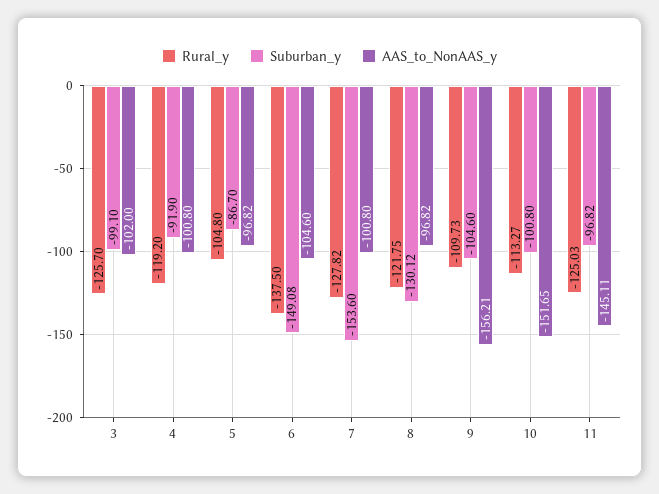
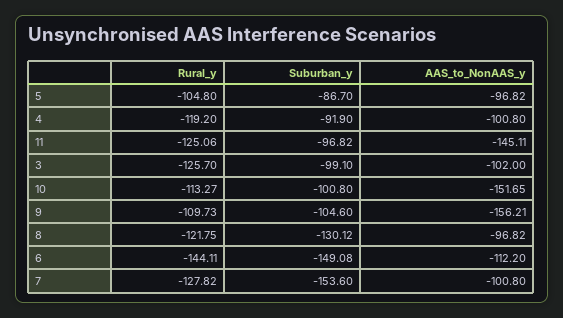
  {
    "Rural_y": {
      "3": -125.7,
      "4": -119.2,
      "5": -104.8,
-     "6": -137.5,
+     "6": -144.11,
      "7": -127.82,
      "8": -121.75,
      "9": -109.73,
      "10": -113.27,
-     "11": -125.03
+     "11": -125.06
    },
    "Suburban_y": {
      "3": -99.1,
      "4": -91.9,
      "5": -86.7,
      "6": -149.08,
      "7": -153.6,
      "8": -130.12,
      "9": -104.6,
      "10": -100.8,
      "11": -96.82
    },
    "AAS_to_NonAAS_y": {
      "3": -102,
      "4": -100.8,
      "5": -96.82,
-     "6": -104.6,
+     "6": -112.2,
      "7": -100.8,
      "8": -96.82,
      "9": -156.21,
      "10": -151.65,
      "11": -145.11
    }
  }

